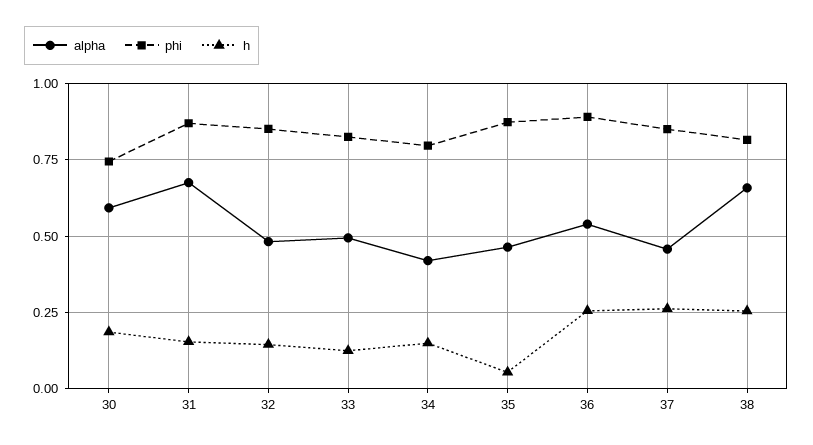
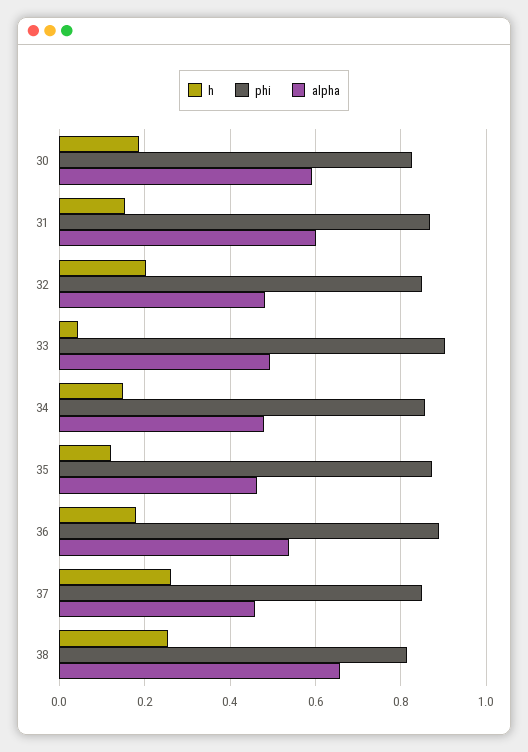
  {
    "alpha": {
      "30": 0.6,
-     "31": 0.675,
+     "31": 0.6,
      "32": 0.48,
      "33": 0.5,
-     "34": 0.425,
+     "34": 0.48,
      "35": 0.46,
      "36": 0.54,
      "37": 0.46,
      "38": 0.66
    },
    "phi": {
-     "30": 0.75,
+     "30": 0.82,
      "31": 0.86,
      "32": 0.86,
-     "33": 0.825,
+     "33": 0.9,
-     "34": 0.8,
+     "34": 0.86,
      "35": 0.88,
      "36": 0.9,
      "37": 0.86,
      "38": 0.82
    },
    "h": {
      "30": 0.18,
      "31": 0.16,
-     "32": 0.15,
+     "32": 0.2,
-     "33": 0.125,
+     "33": 0.04,
      "34": 0.14,
-     "35": 0.05,
+     "35": 0.12,
-     "36": 0.25,
+     "36": 0.18,
      "37": 0.26,
      "38": 0.26
    }
  }

